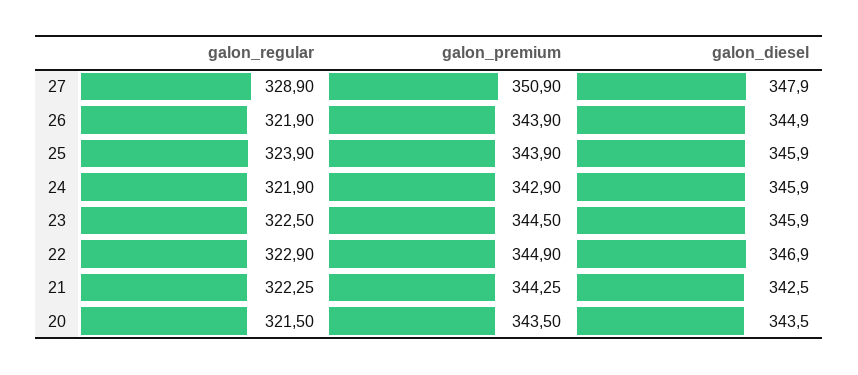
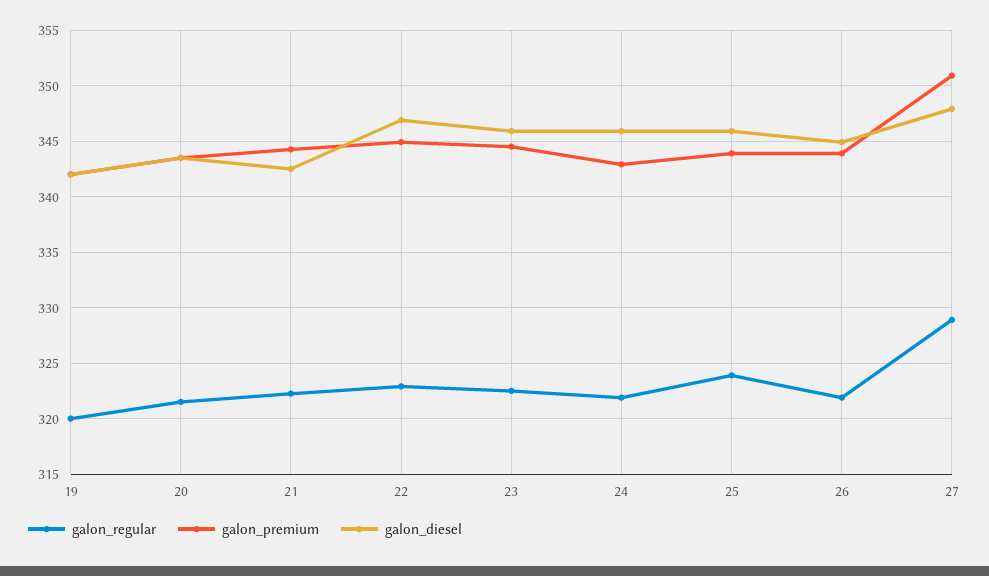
  {
    "galon_regular": {
      "27": 328.9,
      "26": 321.9,
      "25": 323.9,
      "24": 321.9,
      "23": 322.5,
      "22": 322.9,
      "21": 322.25,
-     "20": 321.5
+     "20": 321.5,
+     "19": 320
    },
    "galon_premium": {
      "27": 350.9,
      "26": 343.9,
      "25": 343.9,
      "24": 342.9,
      "23": 344.5,
      "22": 344.9,
      "21": 344.25,
-     "20": 343.5
+     "20": 343.5,
+     "19": 342
    },
    "galon_diesel": {
      "27": 347.9,
      "26": 344.9,
      "25": 345.9,
      "24": 345.9,
      "23": 345.9,
      "22": 346.9,
      "21": 342.5,
-     "20": 343.5
+     "20": 343.5,
+     "19": 342
    }
  }

